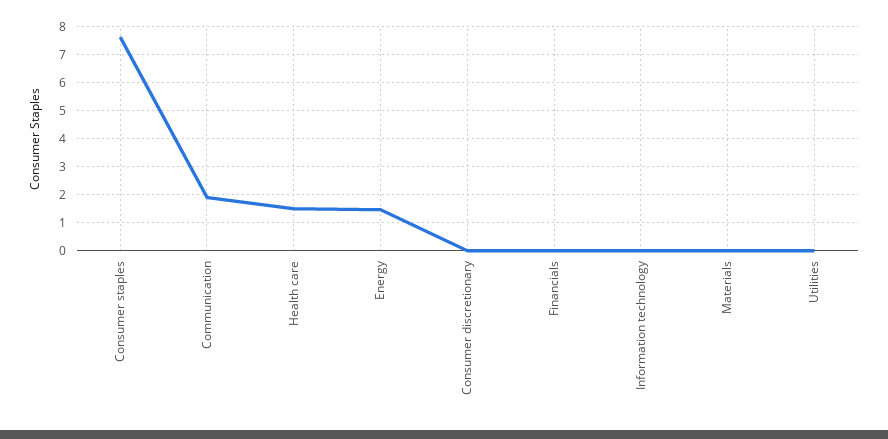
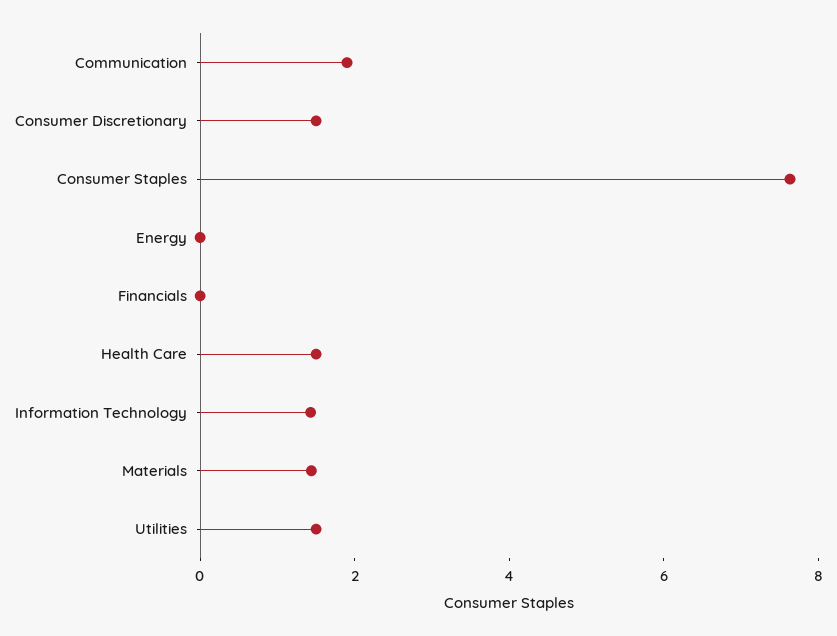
  {
    "Consumer staples": 7.75,
    "Communication": 2,
    "Health care": 1.5,
-   "Energy": 1.5,
+   "Energy": 0,
-   "Consumer discretionary": 0,
+   "Consumer discretionary": 1.5,
    "Financials": 0,
-   "Information technology": 0,
+   "Information technology": 1.5,
-   "Materials": 0,
+   "Materials": 1.5,
-   "Utilities": 0
+   "Utilities": 1.5
  }

